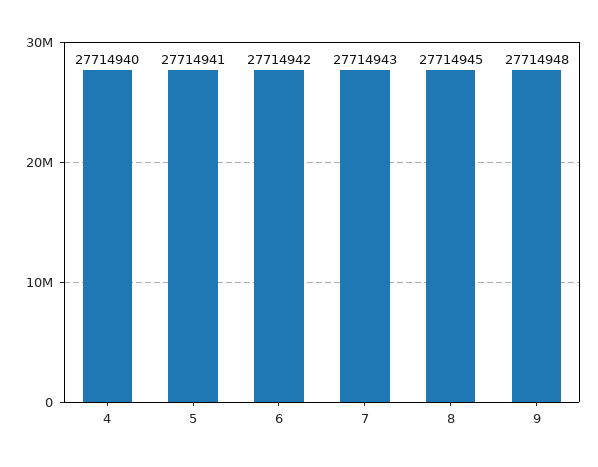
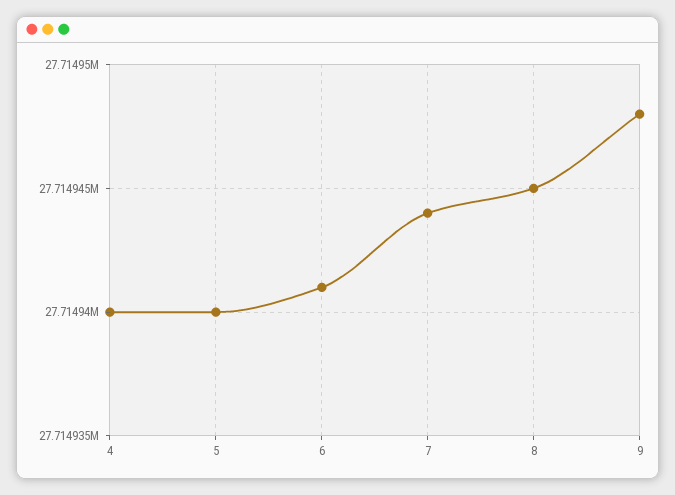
  {
    "4": 27714940,
-   "5": 27714941,
+   "5": 27714940,
-   "6": 27714942,
+   "6": 27714941,
-   "7": 27714943,
+   "7": 27714944,
    "8": 27714945,
    "9": 27714948
  }

